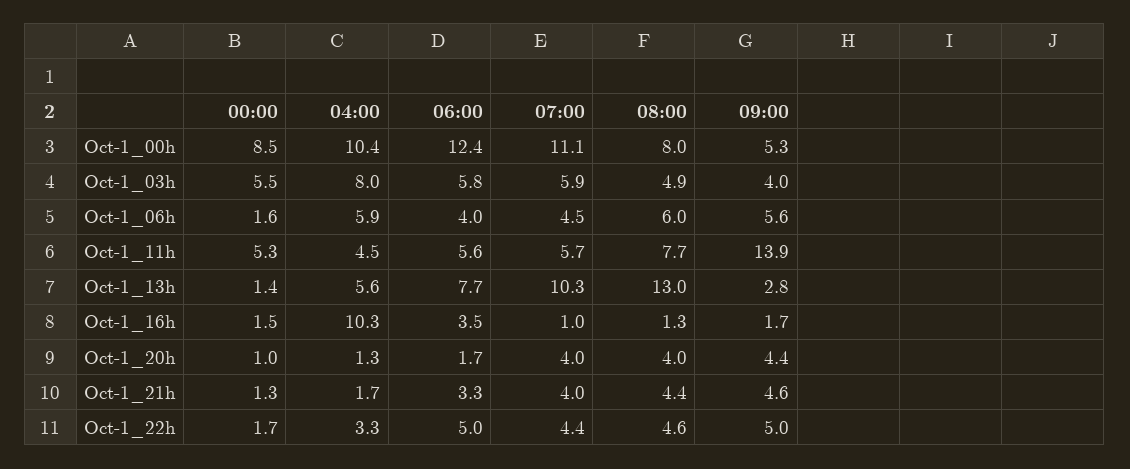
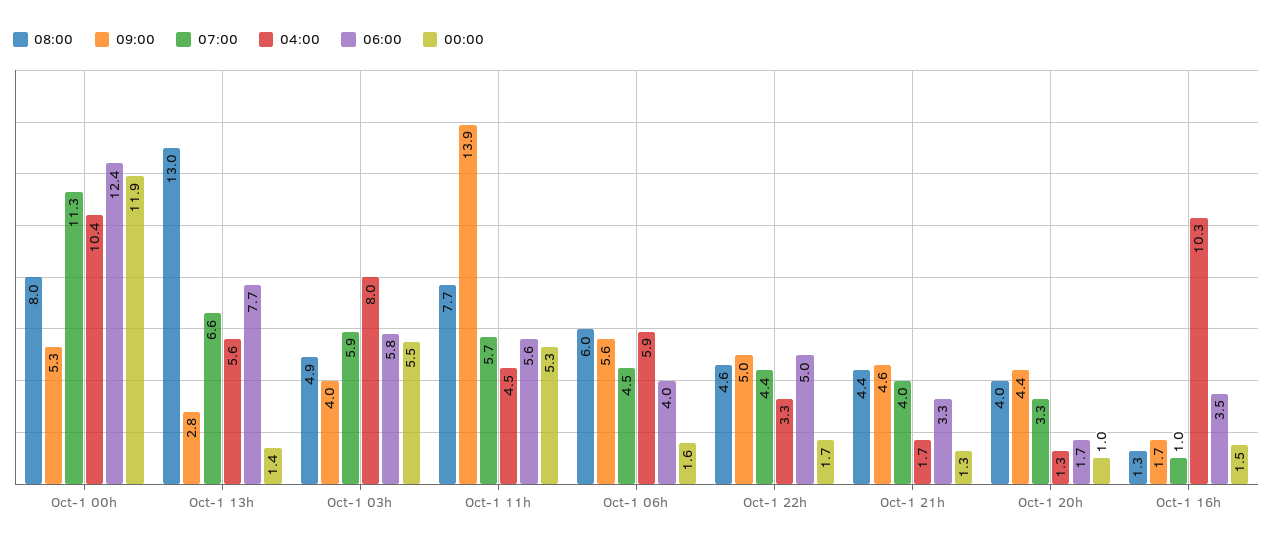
  {
    "00:00": {
-     "Oct-1_00h": 8.5,
+     "Oct-1_00h": 11.9,
      "Oct-1_03h": 5.5,
      "Oct-1_06h": 1.6,
      "Oct-1_11h": 5.3,
      "Oct-1_13h": 1.4,
      "Oct-1_16h": 1.5,
      "Oct-1_20h": 1,
      "Oct-1_21h": 1.3,
      "Oct-1_22h": 1.7
    },
    "04:00": {
      "Oct-1_00h": 10.4,
      "Oct-1_03h": 8,
      "Oct-1_06h": 5.9,
      "Oct-1_11h": 4.5,
      "Oct-1_13h": 5.6,
      "Oct-1_16h": 10.3,
      "Oct-1_20h": 1.3,
      "Oct-1_21h": 1.7,
      "Oct-1_22h": 3.3
    },
    "06:00": {
      "Oct-1_00h": 12.4,
      "Oct-1_03h": 5.8,
      "Oct-1_06h": 4,
      "Oct-1_11h": 5.6,
      "Oct-1_13h": 7.7,
      "Oct-1_16h": 3.5,
      "Oct-1_20h": 1.7,
      "Oct-1_21h": 3.3,
      "Oct-1_22h": 5
    },
    "07:00": {
-     "Oct-1_00h": 11.1,
+     "Oct-1_00h": 11.3,
      "Oct-1_03h": 5.9,
      "Oct-1_06h": 4.5,
      "Oct-1_11h": 5.7,
-     "Oct-1_13h": 10.3,
+     "Oct-1_13h": 6.6,
      "Oct-1_16h": 1,
-     "Oct-1_20h": 4,
+     "Oct-1_20h": 3.3,
      "Oct-1_21h": 4,
      "Oct-1_22h": 4.4
    },
    "08:00": {
      "Oct-1_00h": 8,
      "Oct-1_03h": 4.9,
      "Oct-1_06h": 6,
      "Oct-1_11h": 7.7,
      "Oct-1_13h": 13,
      "Oct-1_16h": 1.3,
      "Oct-1_20h": 4,
      "Oct-1_21h": 4.4,
      "Oct-1_22h": 4.6
    },
    "09:00": {
      "Oct-1_00h": 5.3,
      "Oct-1_03h": 4,
      "Oct-1_06h": 5.6,
      "Oct-1_11h": 13.9,
      "Oct-1_13h": 2.8,
      "Oct-1_16h": 1.7,
      "Oct-1_20h": 4.4,
      "Oct-1_21h": 4.6,
      "Oct-1_22h": 5
    }
  }

